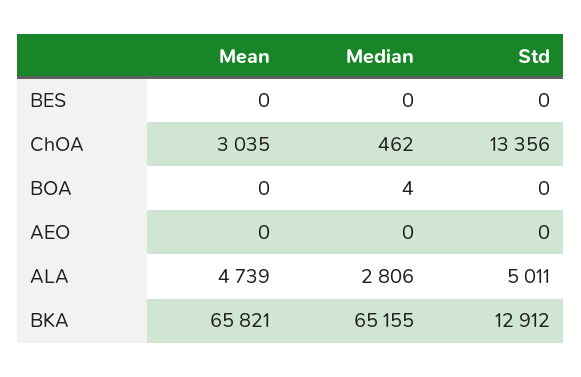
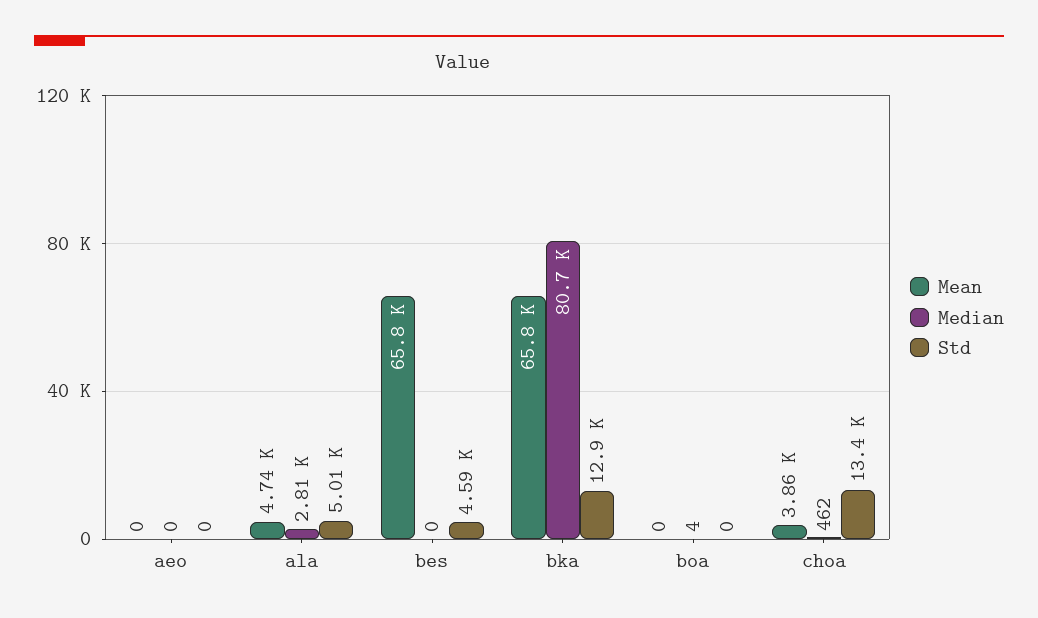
  {
    "Mean": {
-     "BES": 0,
+     "BES": 65800,
-     "ChOA": 3035,
+     "ChOA": 3860,
      "BOA": 0,
      "AEO": 0,
      "ALA": 4739,
      "BKA": 65821
    },
    "Median": {
      "BES": 0,
      "ChOA": 462,
      "BOA": 4,
      "AEO": 0,
      "ALA": 2806,
-     "BKA": 65155
+     "BKA": 80700
    },
    "Std": {
-     "BES": 0,
+     "BES": 4590,
      "ChOA": 13356,
      "BOA": 0,
      "AEO": 0,
      "ALA": 5011,
      "BKA": 12912
    }
  }

